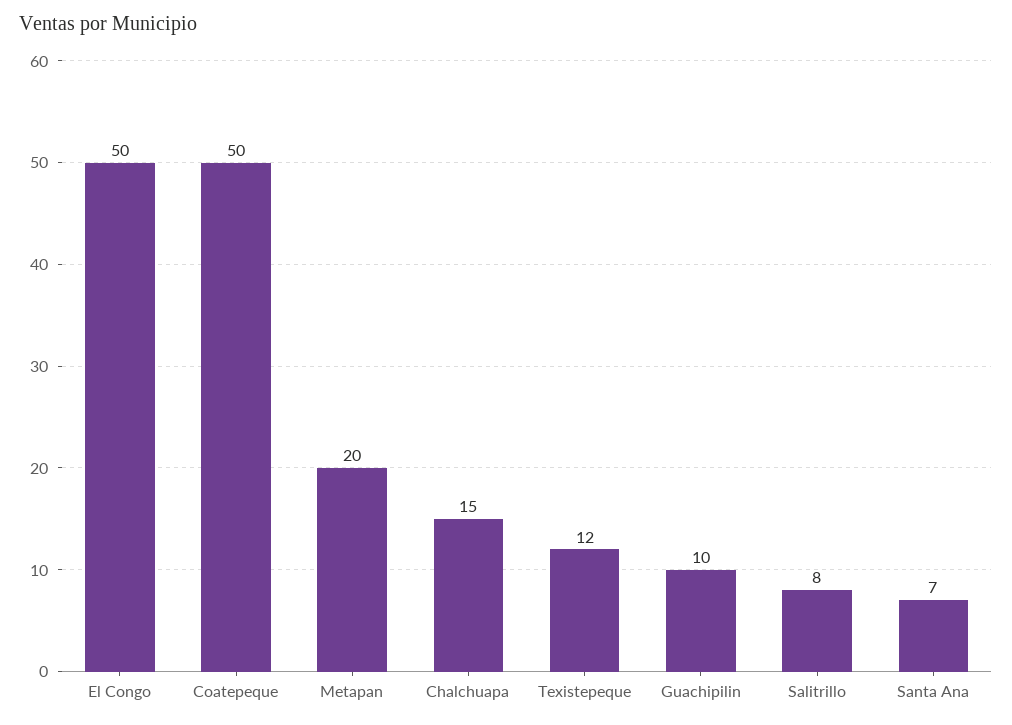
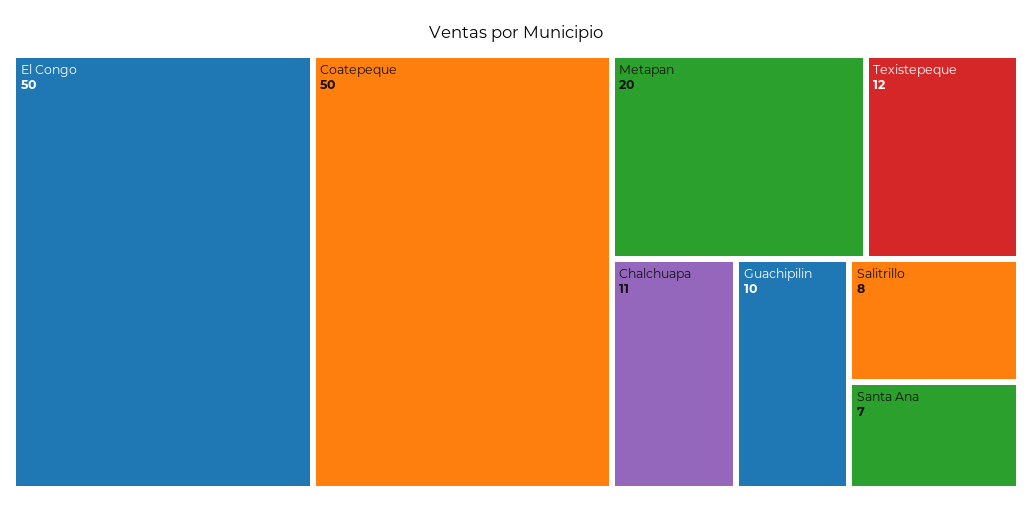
  {
    "El Congo": 50,
    "Coatepeque": 50,
    "Metapan": 20,
-   "Chalchuapa": 15,
+   "Chalchuapa": 11,
    "Texistepeque": 12,
    "Guachipilin": 10,
    "Salitrillo": 8,
    "Santa Ana": 7
  }

